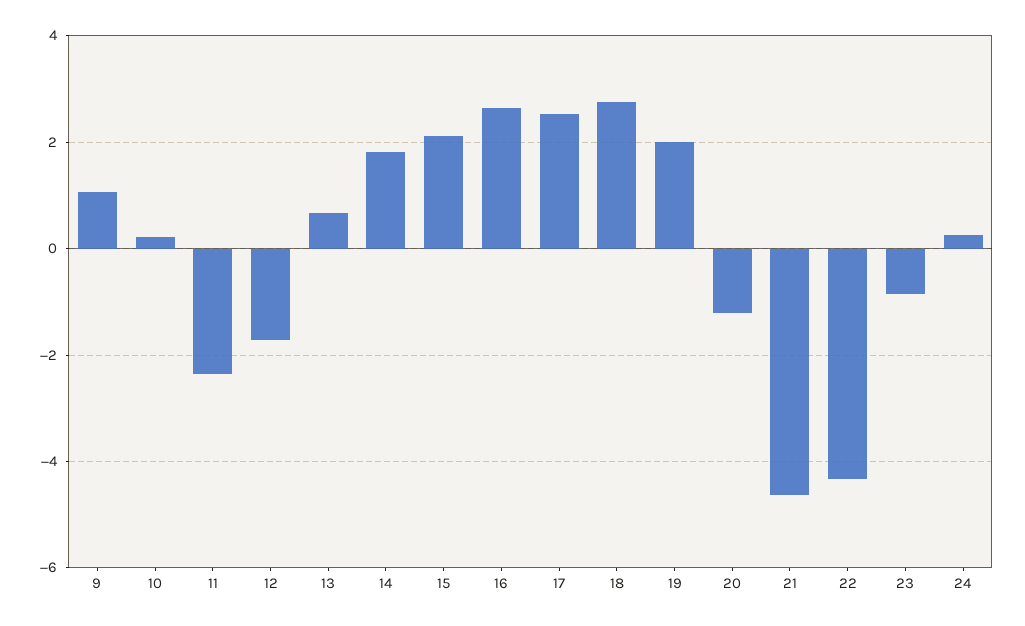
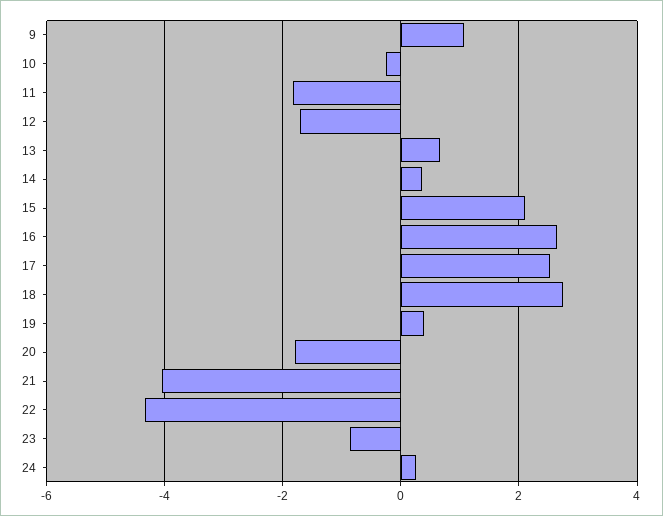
  {
    "9": 1,
-   "10": 0.2,
+   "10": -0.2,
-   "11": -2.4,
+   "11": -1.8,
    "12": -1.8,
    "13": 0.6,
-   "14": 1.8,
+   "14": 0.4,
    "15": 2.2,
    "16": 2.6,
    "17": 2.6,
    "18": 2.8,
-   "19": 2,
+   "19": 0.4,
-   "20": -1.2,
+   "20": -1.8,
-   "21": -4.6,
+   "21": -4,
    "22": -4.4,
    "23": -0.8,
    "24": 0.2
  }

